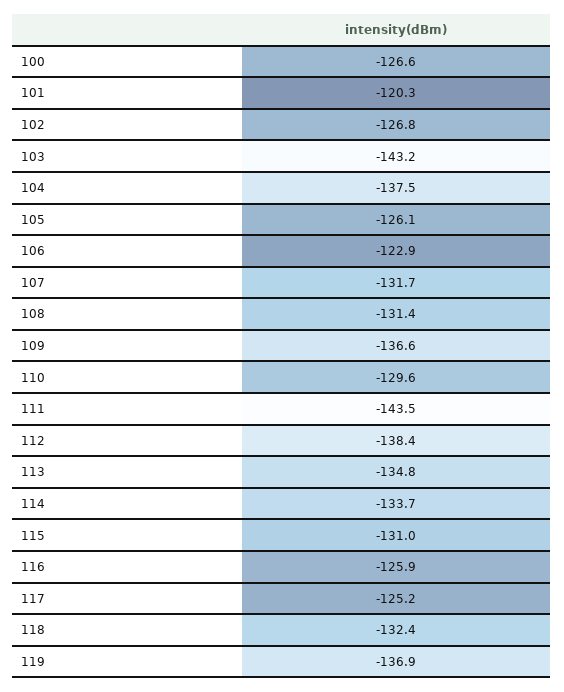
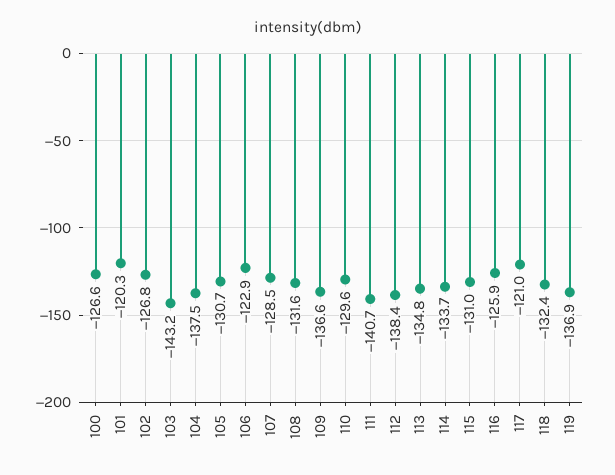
  {
    "100": -126.6,
    "101": -120.3,
    "102": -126.8,
    "103": -143.2,
    "104": -137.5,
-   "105": -126.1,
+   "105": -130.7,
    "106": -122.9,
-   "107": -131.7,
+   "107": -128.5,
-   "108": -131.4,
+   "108": -131.6,
    "109": -136.6,
    "110": -129.6,
-   "111": -143.5,
+   "111": -140.7,
    "112": -138.4,
    "113": -134.8,
    "114": -133.7,
    "115": -131,
    "116": -125.9,
-   "117": -125.2,
+   "117": -121,
    "118": -132.4,
    "119": -136.9
  }

